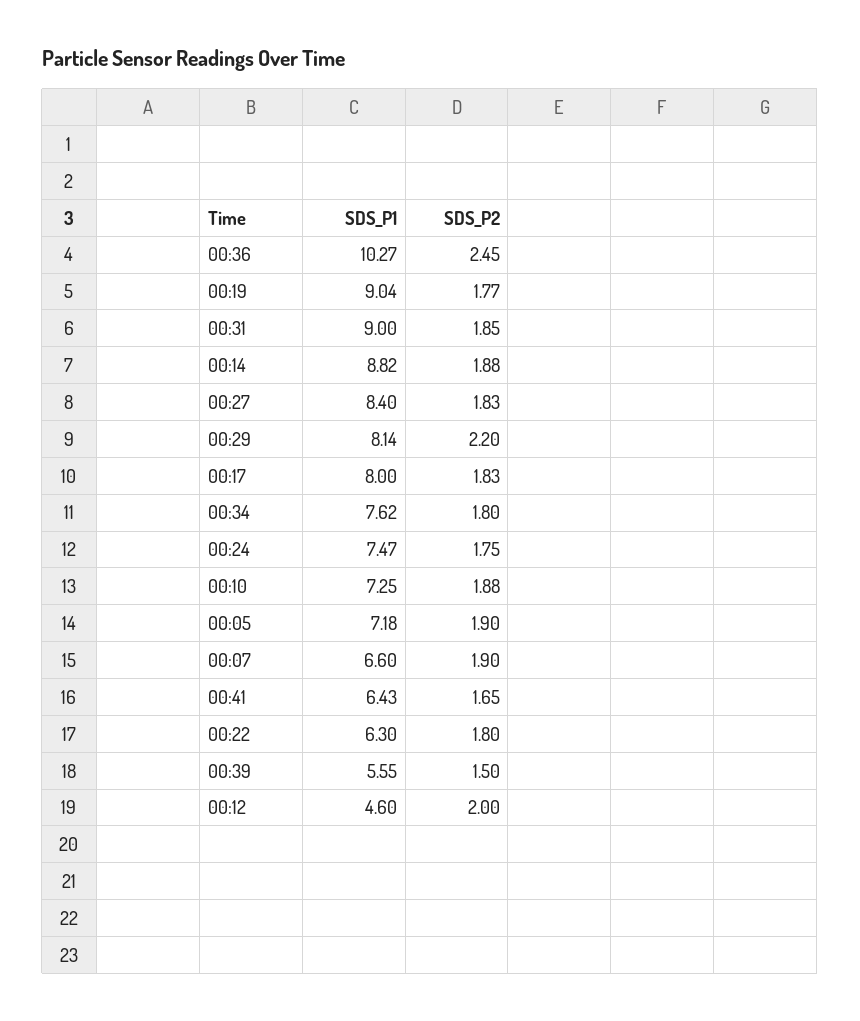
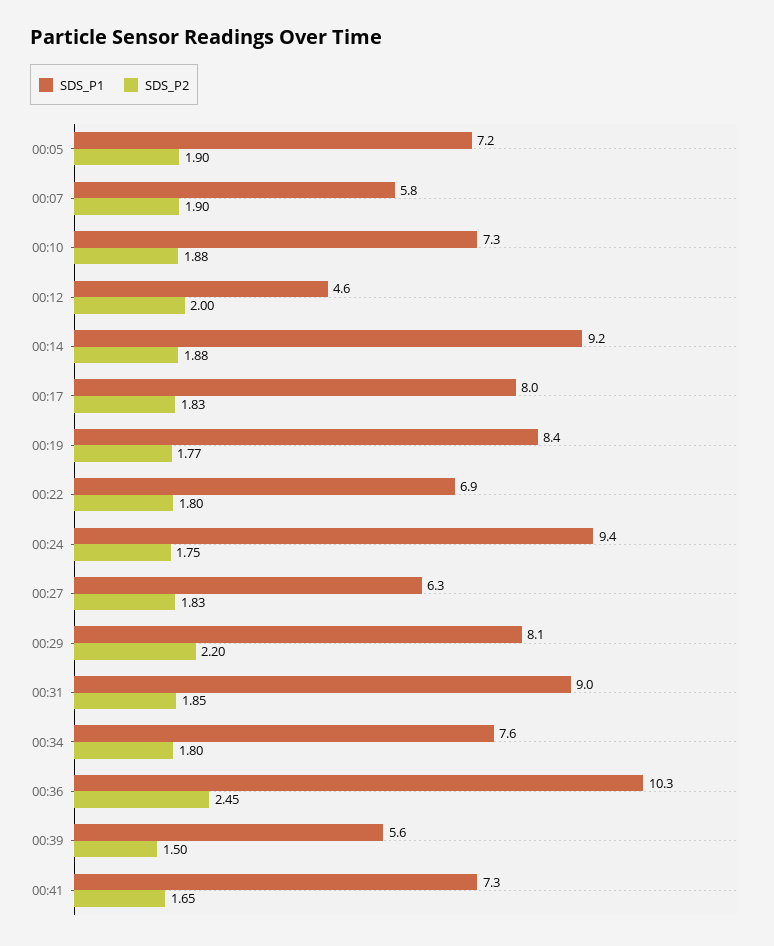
  {
    "SDS_P1": {
      "00:36": 10.27,
-     "00:19": 9.04,
+     "00:19": 8.4,
      "00:31": 9,
-     "00:14": 8.82,
+     "00:14": 9.2,
-     "00:27": 8.4,
+     "00:27": 6.3,
      "00:29": 8.14,
      "00:17": 8,
      "00:34": 7.62,
-     "00:24": 7.47,
+     "00:24": 9.4,
      "00:10": 7.25,
      "00:05": 7.18,
-     "00:07": 6.6,
+     "00:07": 5.8,
-     "00:41": 6.43,
+     "00:41": 7.3,
-     "00:22": 6.3,
+     "00:22": 6.9,
      "00:39": 5.55,
      "00:12": 4.6
    },
    "SDS_P2": {
      "00:36": 2.45,
      "00:19": 1.77,
      "00:31": 1.85,
      "00:14": 1.88,
      "00:27": 1.83,
      "00:29": 2.2,
      "00:17": 1.83,
      "00:34": 1.8,
      "00:24": 1.75,
      "00:10": 1.88,
      "00:05": 1.9,
      "00:07": 1.9,
      "00:41": 1.65,
      "00:22": 1.8,
      "00:39": 1.5,
      "00:12": 2
    }
  }

